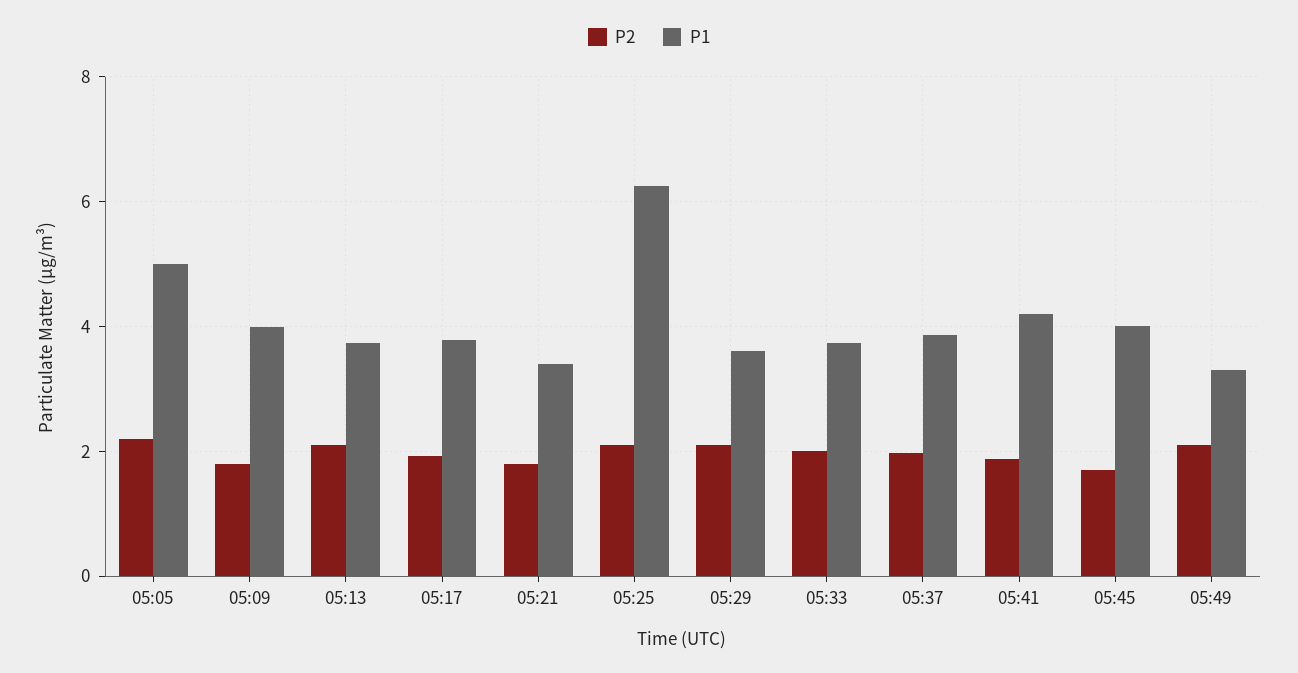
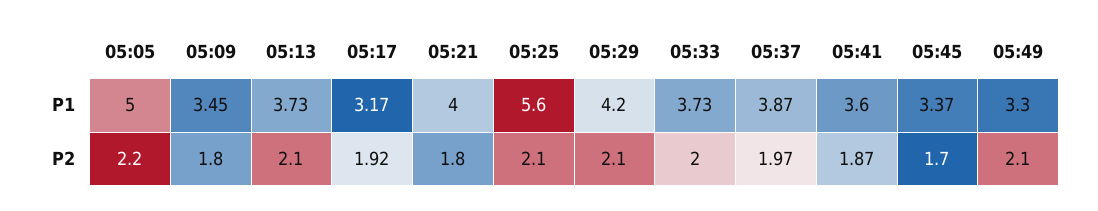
  {
    "P2": {
      "05:05": 2.2,
      "05:09": 1.8,
      "05:13": 2.1,
      "05:17": 1.92,
      "05:21": 1.8,
      "05:25": 2.1,
      "05:29": 2.1,
      "05:33": 2,
      "05:37": 1.97,
      "05:41": 1.87,
      "05:45": 1.7,
      "05:49": 2.1
    },
    "P1": {
      "05:05": 5,
-     "05:09": 4,
+     "05:09": 3.45,
      "05:13": 3.73,
-     "05:17": 3.8,
+     "05:17": 3.17,
-     "05:21": 3.4,
+     "05:21": 4,
-     "05:25": 6.2,
+     "05:25": 5.6,
-     "05:29": 3.6,
+     "05:29": 4.2,
      "05:33": 3.73,
      "05:37": 3.87,
-     "05:41": 4.2,
+     "05:41": 3.6,
-     "05:45": 4,
+     "05:45": 3.37,
      "05:49": 3.3
    }
  }

